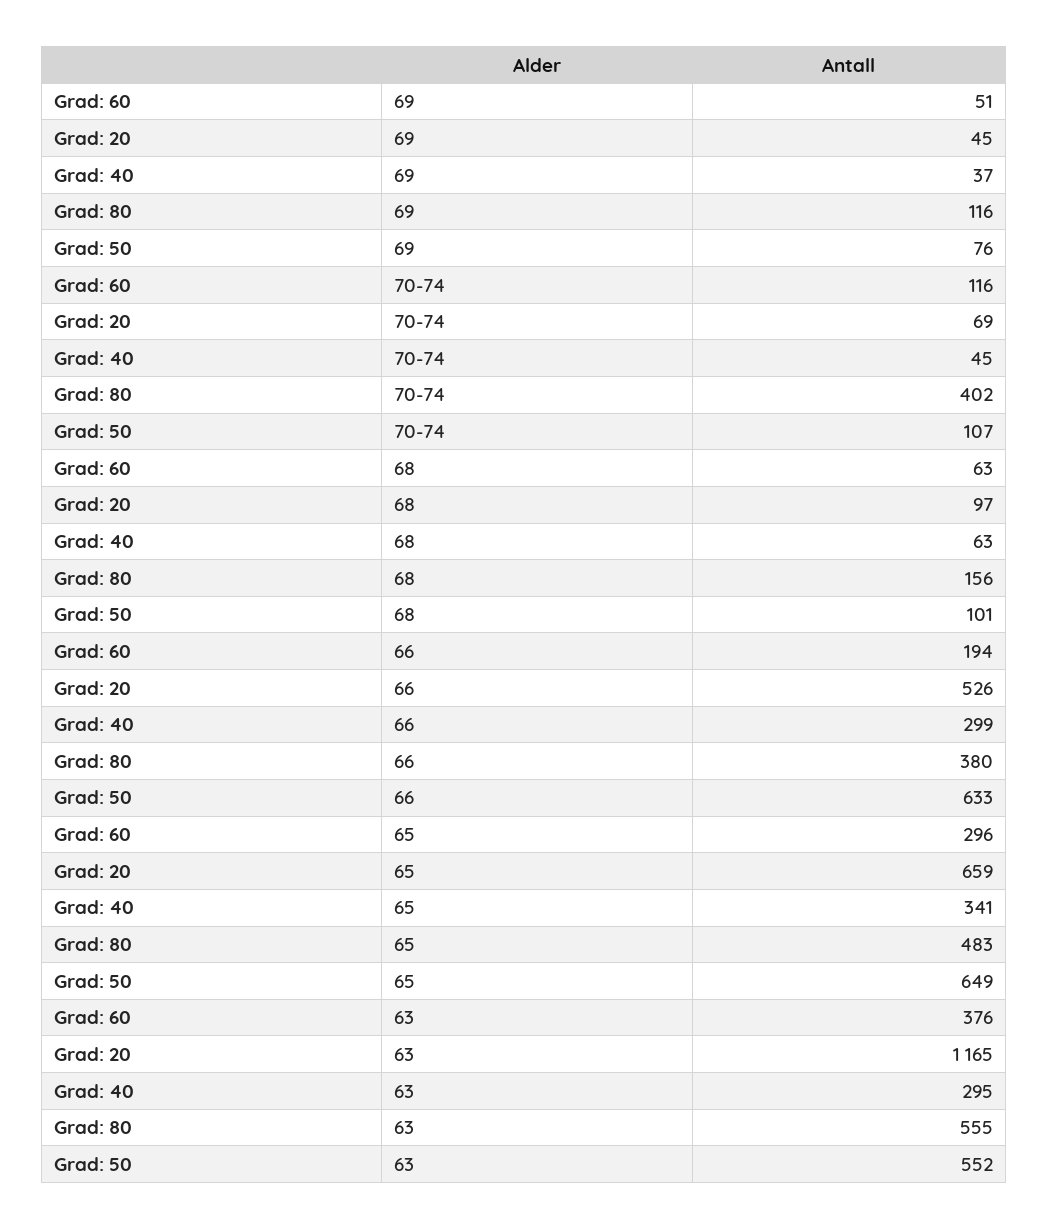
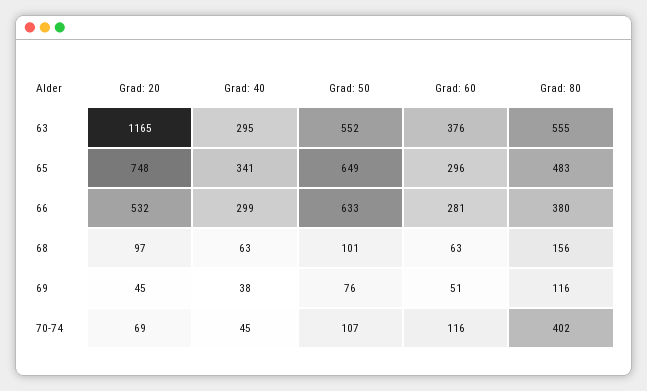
  {
    "Grad: 60": {
      "69": 51,
      "70-74": 116,
      "68": 63,
-     "66": 194,
+     "66": 281,
      "65": 296,
      "63": 376
    },
    "Grad: 20": {
      "69": 45,
      "70-74": 69,
      "68": 97,
-     "66": 526,
+     "66": 532,
-     "65": 659,
+     "65": 748,
      "63": 1165
    },
    "Grad: 40": {
-     "69": 37,
+     "69": 38,
      "70-74": 45,
      "68": 63,
      "66": 299,
      "65": 341,
      "63": 295
    },
    "Grad: 80": {
      "69": 116,
      "70-74": 402,
      "68": 156,
      "66": 380,
      "65": 483,
      "63": 555
    },
    "Grad: 50": {
      "69": 76,
      "70-74": 107,
      "68": 101,
      "66": 633,
      "65": 649,
      "63": 552
    }
  }

